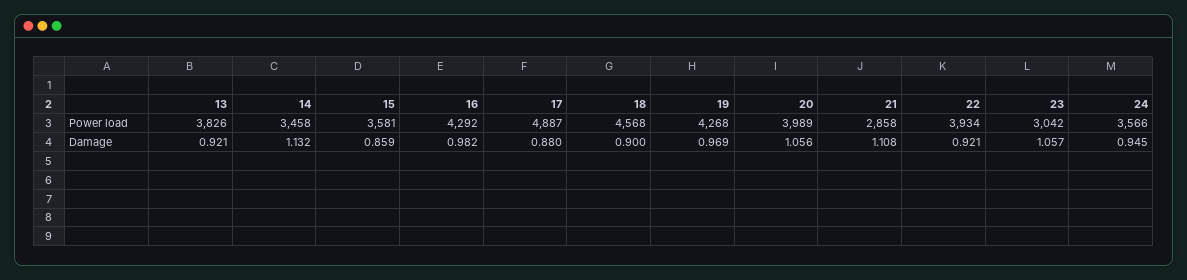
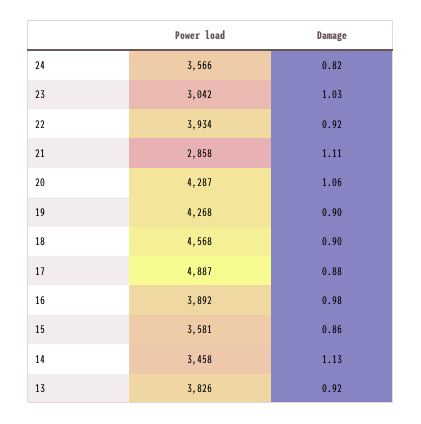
  {
    "13": {
      "Power load": 3826,
      "Damage": 0.921
    },
    "14": {
      "Power load": 3458,
      "Damage": 1.132
    },
    "15": {
      "Power load": 3581,
      "Damage": 0.859
    },
    "16": {
-     "Power load": 4292,
+     "Power load": 3892,
      "Damage": 0.982
    },
    "17": {
      "Power load": 4887,
      "Damage": 0.88
    },
    "18": {
      "Power load": 4568,
      "Damage": 0.9
    },
    "19": {
      "Power load": 4268,
-     "Damage": 0.969
+     "Damage": 0.9
    },
    "20": {
-     "Power load": 3989,
+     "Power load": 4287,
      "Damage": 1.056
    },
    "21": {
      "Power load": 2858,
      "Damage": 1.108
    },
    "22": {
      "Power load": 3934,
      "Damage": 0.921
    },
    "23": {
      "Power load": 3042,
-     "Damage": 1.057
+     "Damage": 1.03
    },
    "24": {
      "Power load": 3566,
-     "Damage": 0.945
+     "Damage": 0.82
    }
  }

